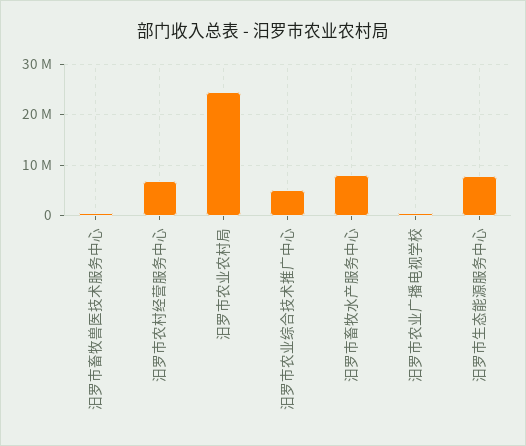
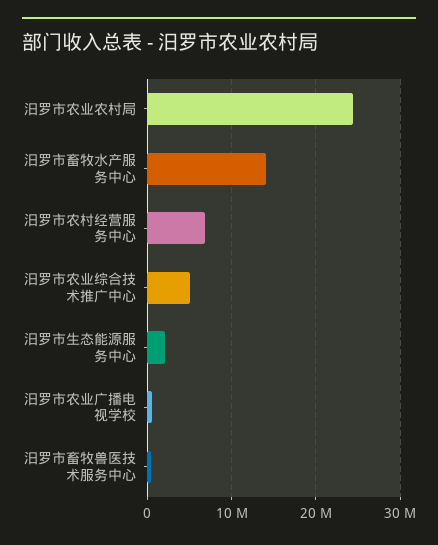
  {
    "汨罗市畜牧兽医技术服务中心": 0,
    "汨罗市农村经营服务中心": 7000000,
    "汨罗市农业农村局": 24000000,
    "汨罗市农业综合技术推广中心": 5000000,
-   "汨罗市畜牧水产服务中心": 8000000,
+   "汨罗市畜牧水产服务中心": 14000000,
    "汨罗市农业广播电视学校": 1000000,
-   "汨罗市生态能源服务中心": 8000000
+   "汨罗市生态能源服务中心": 2000000
  }

